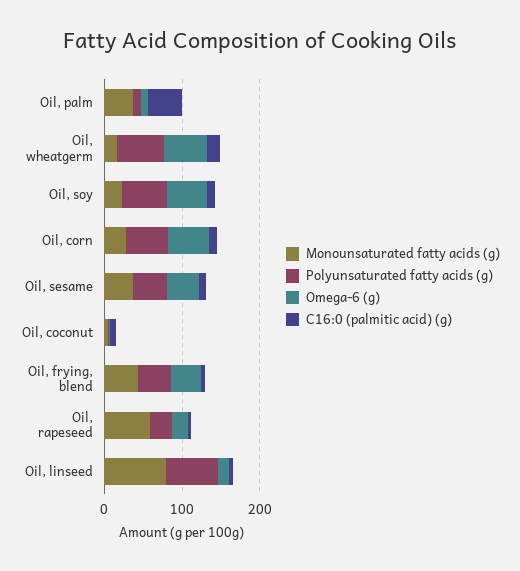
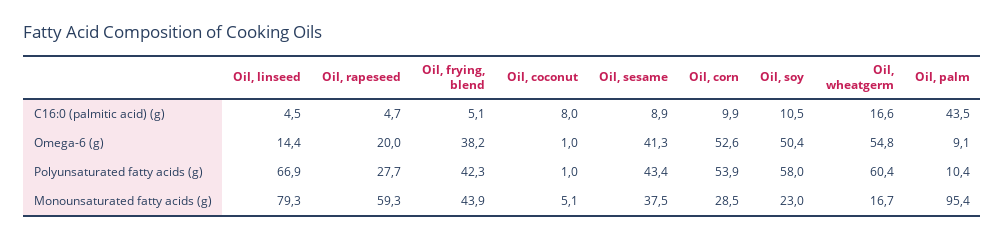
  {
    "Monounsaturated fatty acids (g)": {
-     "Oil, palm": 40,
+     "Oil, palm": 95.4,
      "Oil, wheatgerm": 16.7,
      "Oil, soy": 23,
      "Oil, corn": 28.5,
      "Oil, sesame": 37.5,
      "Oil, coconut": 5.1,
      "Oil, frying, blend": 43.9,
      "Oil, rapeseed": 59.3,
      "Oil, linseed": 79.3
    },
    "Polyunsaturated fatty acids (g)": {
      "Oil, palm": 10.4,
      "Oil, wheatgerm": 60.4,
      "Oil, soy": 58,
      "Oil, corn": 53.9,
      "Oil, sesame": 43.4,
      "Oil, coconut": 1,
      "Oil, frying, blend": 42.3,
      "Oil, rapeseed": 27.7,
      "Oil, linseed": 66.9
    },
    "Omega-6 (g)": {
      "Oil, palm": 9.1,
      "Oil, wheatgerm": 54.8,
      "Oil, soy": 50.4,
      "Oil, corn": 52.6,
      "Oil, sesame": 41.3,
      "Oil, coconut": 1,
      "Oil, frying, blend": 38.2,
      "Oil, rapeseed": 20,
      "Oil, linseed": 14.4
    },
    "C16:0 (palmitic acid) (g)": {
      "Oil, palm": 43.5,
      "Oil, wheatgerm": 16.6,
      "Oil, soy": 10.5,
      "Oil, corn": 9.9,
      "Oil, sesame": 8.9,
      "Oil, coconut": 8,
      "Oil, frying, blend": 5.1,
      "Oil, rapeseed": 4.7,
      "Oil, linseed": 4.5
    }
  }

